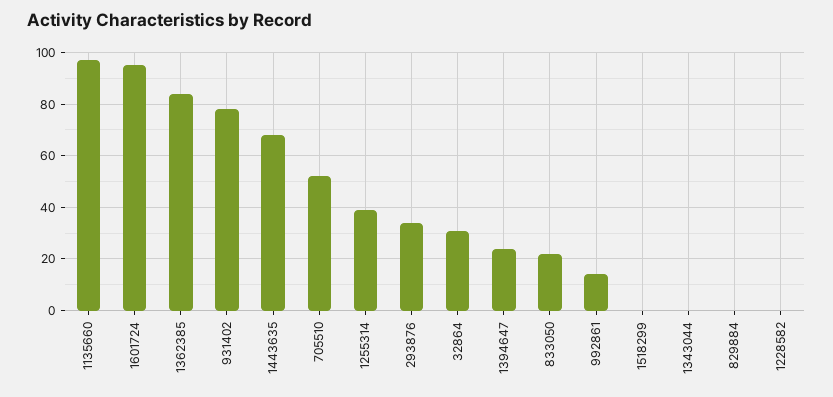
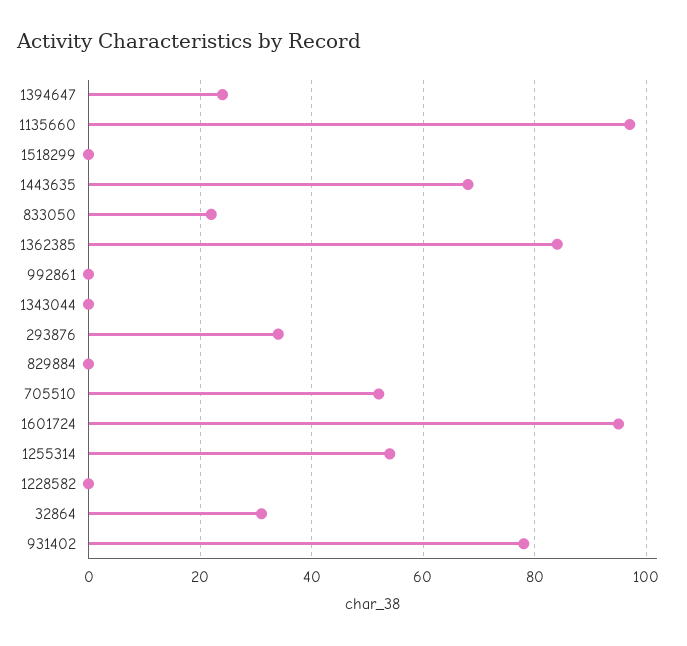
  {
    "1135660": 95,
    "1601724": 95,
    "1362385": 85,
    "931402": 80,
    "1443635": 70,
    "705510": 50,
-   "1255314": 40,
+   "1255314": 55,
    "293876": 35,
    "32864": 30,
    "1394647": 25,
    "833050": 20,
-   "992861": 15,
+   "992861": 0,
    "1518299": 0,
    "1343044": 0,
    "829884": 0,
    "1228582": 0
  }

